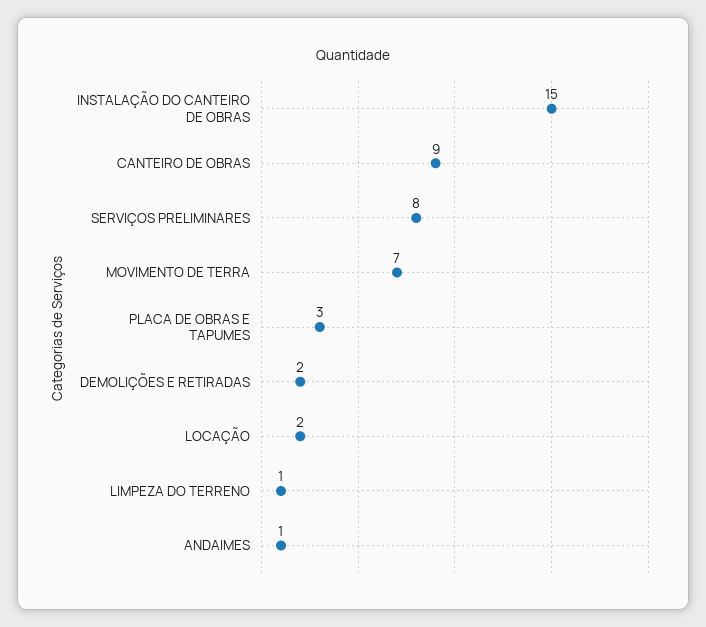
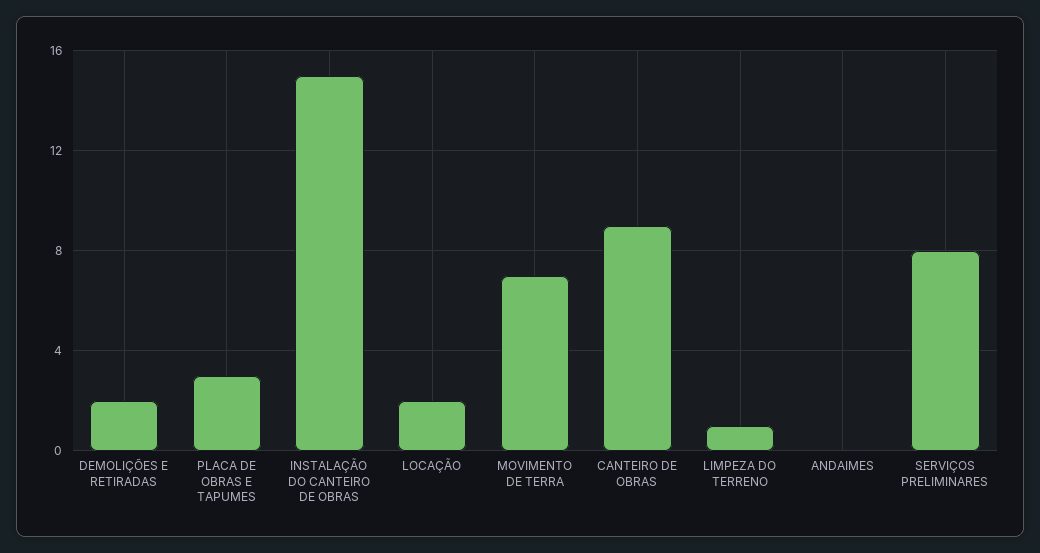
  {
    "INSTALAÇÃO DO CANTEIRO DE OBRAS": 15,
    "CANTEIRO DE OBRAS": 9,
    "SERVIÇOS PRELIMINARES": 8,
    "MOVIMENTO DE TERRA": 7,
    "PLACA DE OBRAS E TAPUMES": 3,
    "DEMOLIÇÕES E RETIRADAS": 2,
    "LOCAÇÃO": 2,
    "LIMPEZA DO TERRENO": 1,
-   "ANDAIMES": 1
+   "ANDAIMES": 0
  }

